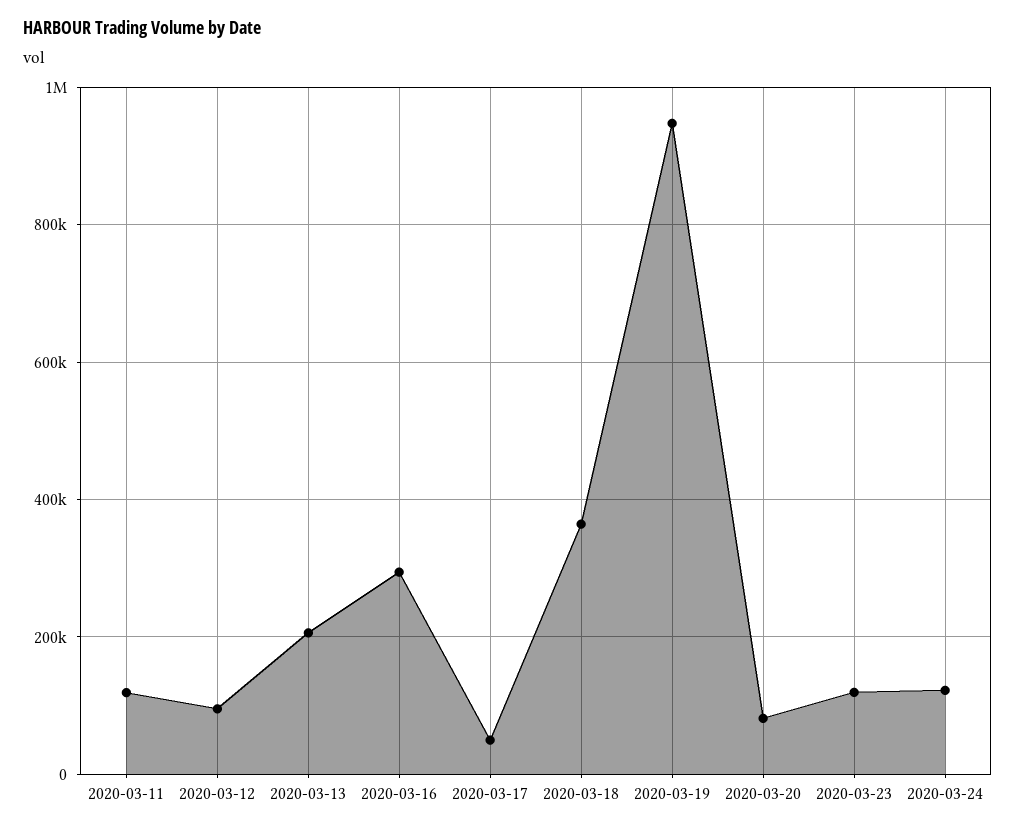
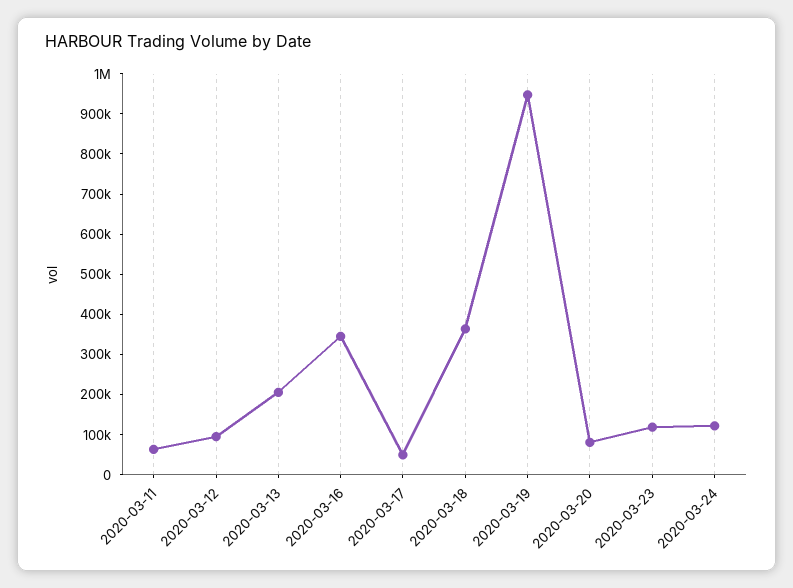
  {
-   "2020-03-11": 120000,
+   "2020-03-11": 60000,
    "2020-03-12": 100000,
    "2020-03-13": 200000,
-   "2020-03-16": 300000,
+   "2020-03-16": 340000,
    "2020-03-17": 60000,
    "2020-03-18": 360000,
    "2020-03-19": 940000,
    "2020-03-20": 80000,
    "2020-03-23": 120000,
    "2020-03-24": 120000
  }

